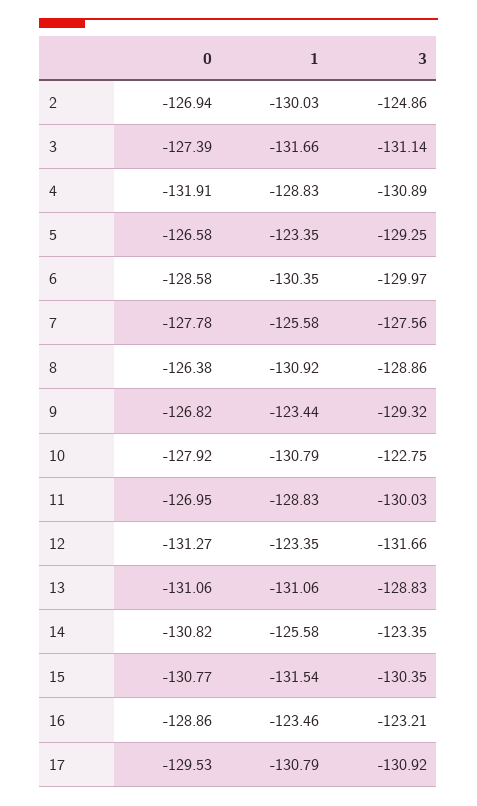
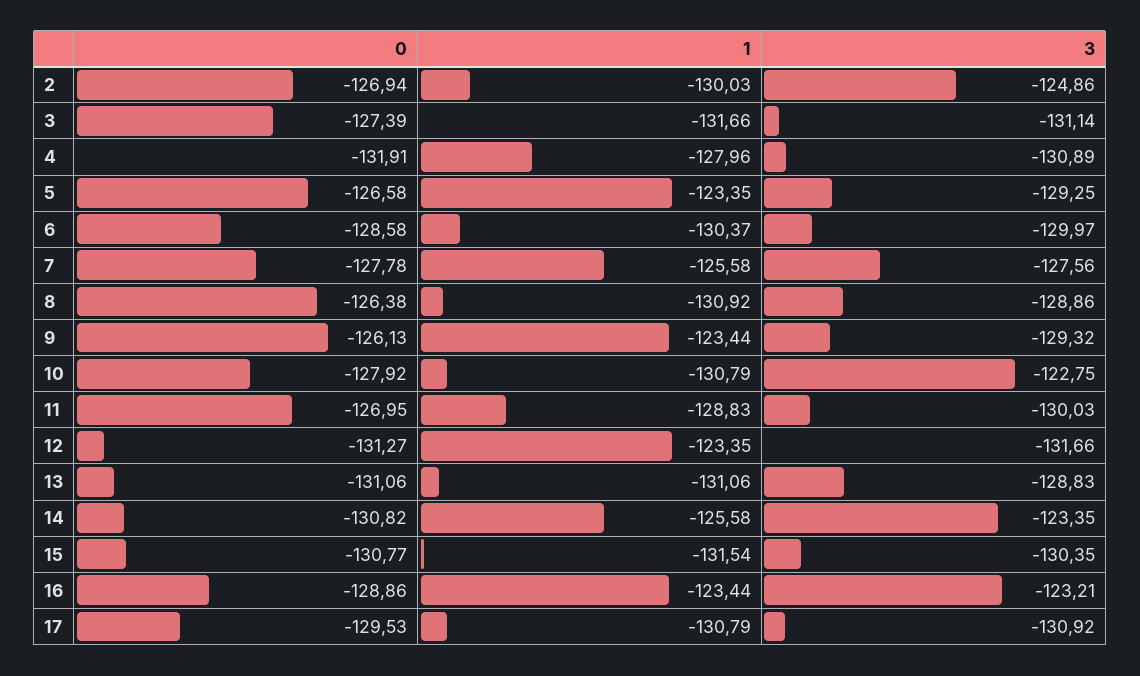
  {
    "0": {
      "2": -126.94,
      "3": -127.39,
      "4": -131.91,
      "5": -126.58,
      "6": -128.58,
      "7": -127.78,
      "8": -126.38,
-     "9": -126.82,
+     "9": -126.13,
      "10": -127.92,
      "11": -126.95,
      "12": -131.27,
      "13": -131.06,
      "14": -130.82,
      "15": -130.77,
      "16": -128.86,
      "17": -129.53
    },
    "1": {
      "2": -130.03,
      "3": -131.66,
-     "4": -128.83,
+     "4": -127.96,
      "5": -123.35,
-     "6": -130.35,
+     "6": -130.37,
      "7": -125.58,
      "8": -130.92,
      "9": -123.44,
      "10": -130.79,
      "11": -128.83,
      "12": -123.35,
      "13": -131.06,
      "14": -125.58,
      "15": -131.54,
-     "16": -123.46,
+     "16": -123.44,
      "17": -130.79
    },
    "3": {
      "2": -124.86,
      "3": -131.14,
      "4": -130.89,
      "5": -129.25,
      "6": -129.97,
      "7": -127.56,
      "8": -128.86,
      "9": -129.32,
      "10": -122.75,
      "11": -130.03,
      "12": -131.66,
      "13": -128.83,
      "14": -123.35,
      "15": -130.35,
      "16": -123.21,
      "17": -130.92
    }
  }

